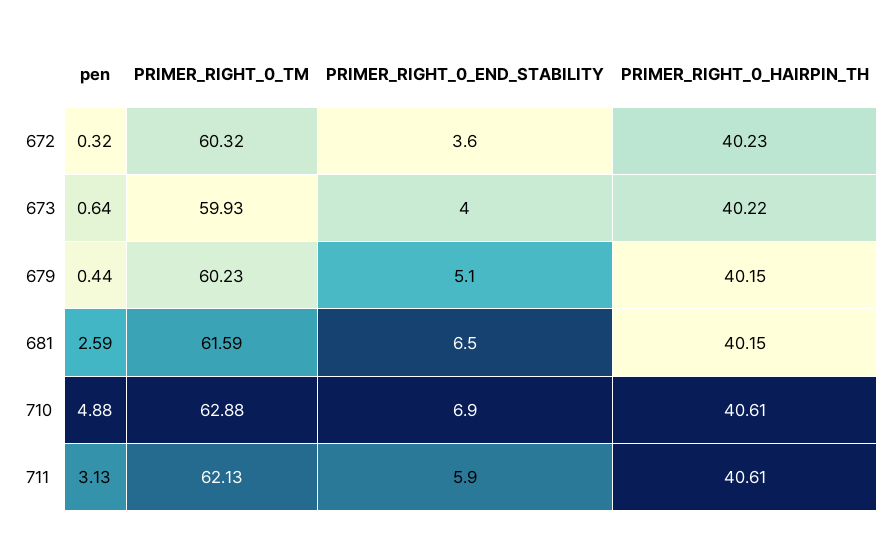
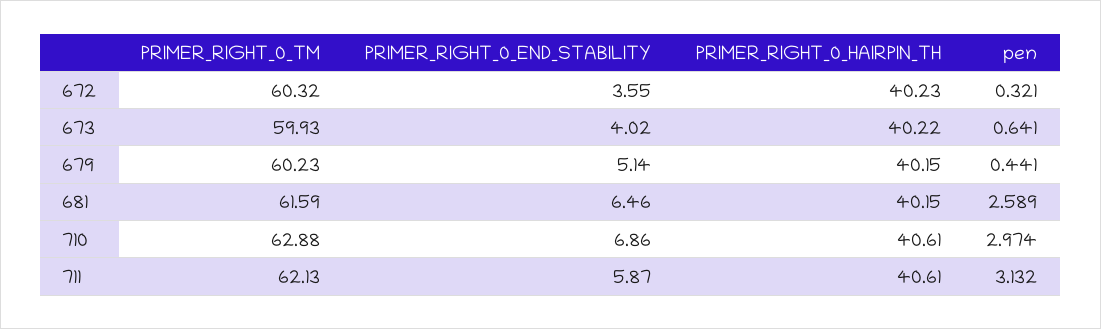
  {
    "pen": {
      "672": 0.321,
      "673": 0.641,
      "679": 0.441,
      "681": 2.589,
-     "710": 4.88,
+     "710": 2.974,
      "711": 3.132
    },
    "PRIMER_RIGHT_0_TM": {
      "672": 60.32,
      "673": 59.93,
      "679": 60.23,
      "681": 61.59,
      "710": 62.88,
      "711": 62.13
    },
    "PRIMER_RIGHT_0_END_STABILITY": {
      "672": 3.55,
      "673": 4.02,
      "679": 5.14,
      "681": 6.46,
      "710": 6.86,
      "711": 5.87
    },
    "PRIMER_RIGHT_0_HAIRPIN_TH": {
      "672": 40.23,
      "673": 40.22,
      "679": 40.15,
      "681": 40.15,
      "710": 40.61,
      "711": 40.61
    }
  }

